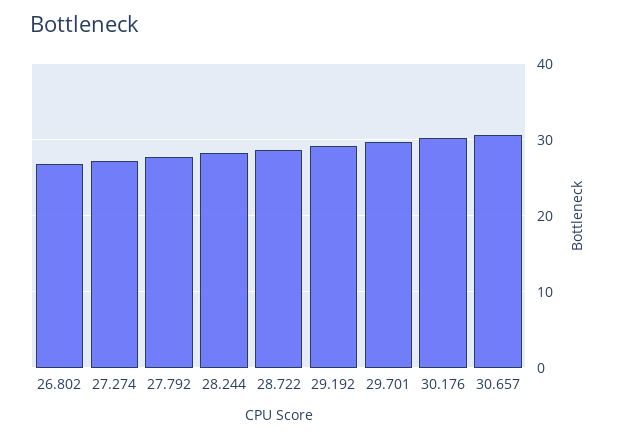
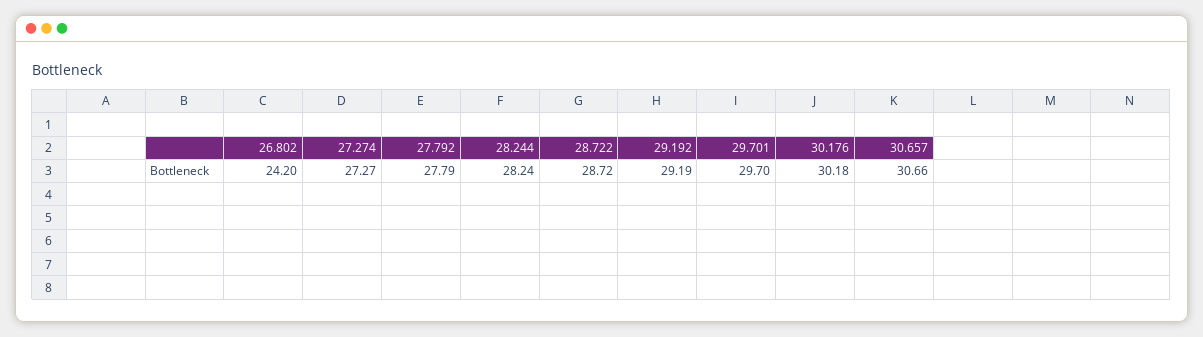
  {
-   "26.802": 27,
+   "26.802": 24.2,
    "27.274": 27.27,
    "27.792": 27.79,
    "28.244": 28.24,
    "28.722": 28.72,
    "29.192": 29.19,
    "29.701": 29.7,
    "30.176": 30.18,
    "30.657": 30.66
  }

